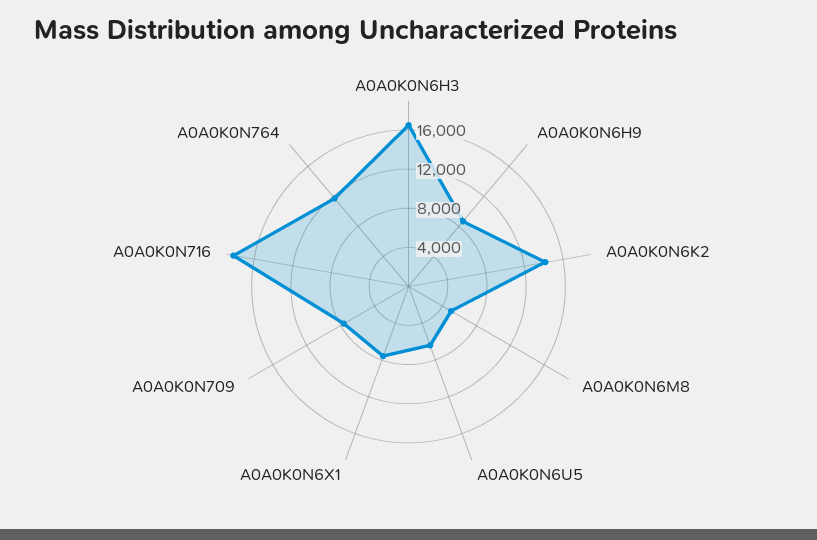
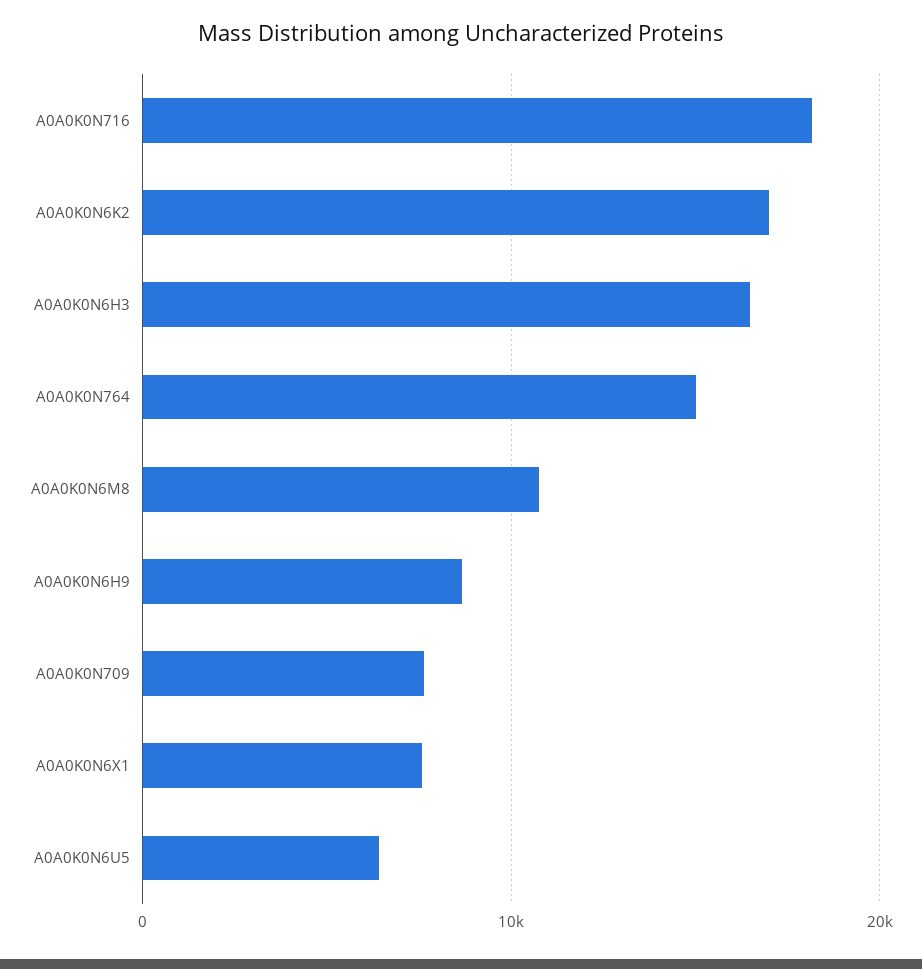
  {
    "A0A0K0N6H3": 16000,
    "A0A0K0N6H9": 9000,
-   "A0A0K0N6K2": 14000,
+   "A0A0K0N6K2": 17000,
-   "A0A0K0N6M8": 5000,
+   "A0A0K0N6M8": 11000,
    "A0A0K0N6U5": 6000,
    "A0A0K0N6X1": 8000,
    "A0A0K0N709": 8000,
    "A0A0K0N716": 18000,
-   "A0A0K0N764": 12000
+   "A0A0K0N764": 15000
  }

